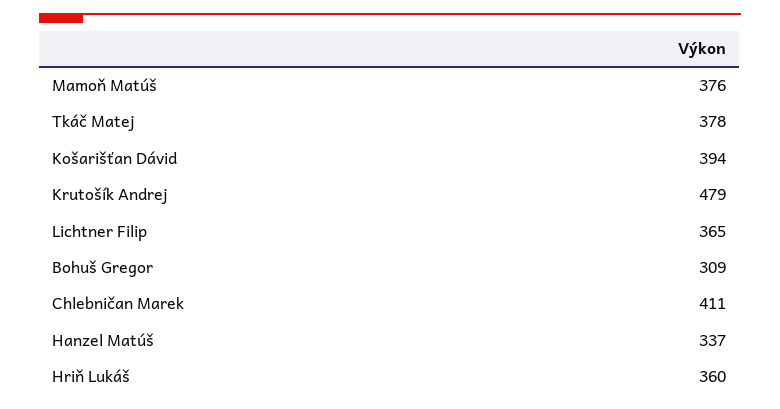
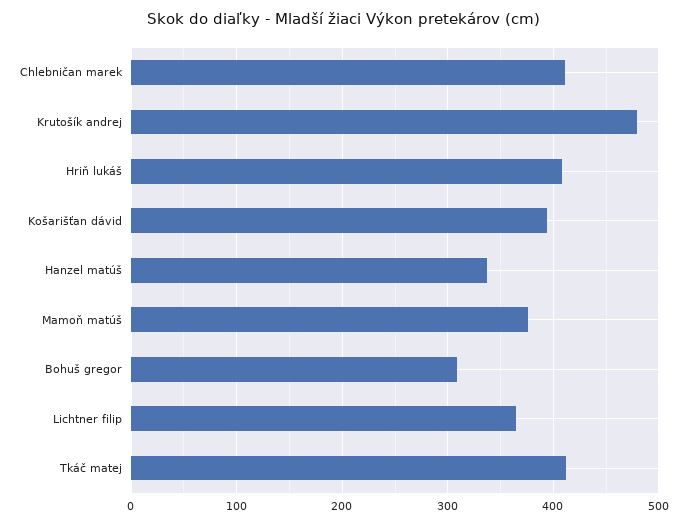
  {
    "Mamoň Matúš": 376,
-   "Tkáč Matej": 378,
+   "Tkáč Matej": 410,
    "Košarišťan Dávid": 394,
    "Krutošík Andrej": 479,
    "Lichtner Filip": 365,
    "Bohuš Gregor": 309,
    "Chlebničan Marek": 411,
    "Hanzel Matúš": 337,
-   "Hriň Lukáš": 360
+   "Hriň Lukáš": 410
  }

